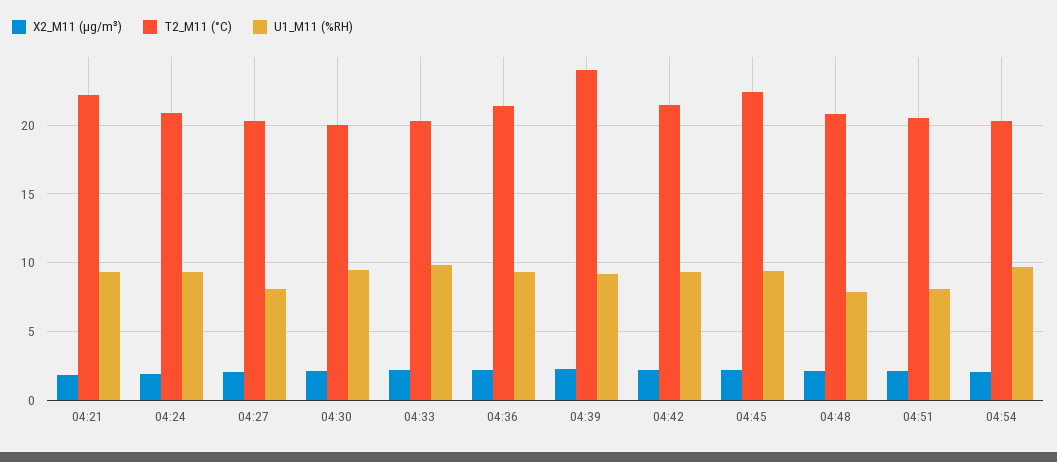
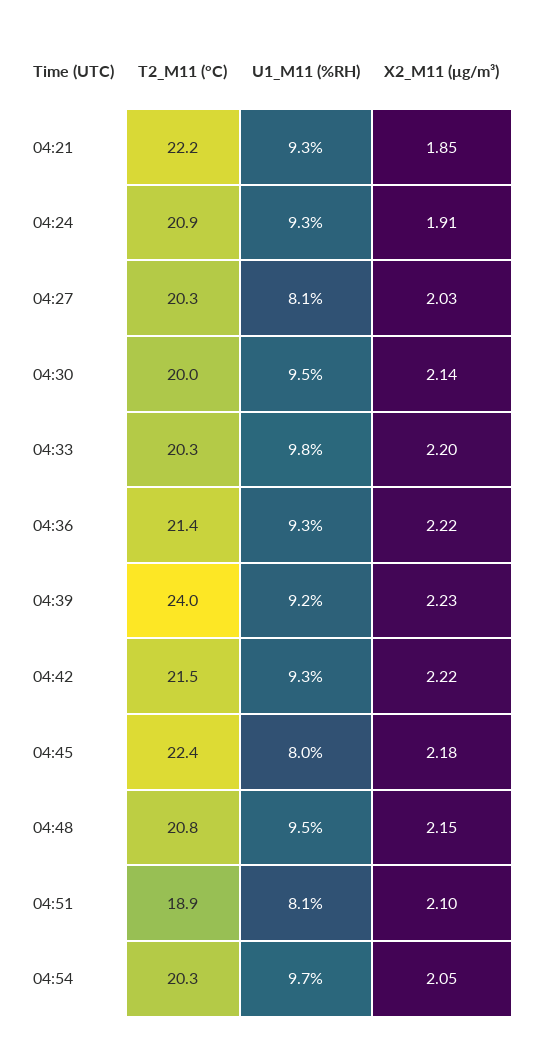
  {
    "X2_M11 (μg/m³)": {
      "04:21": 1.85,
      "04:24": 1.91,
      "04:27": 2.03,
      "04:30": 2.14,
      "04:33": 2.2,
      "04:36": 2.22,
      "04:39": 2.23,
      "04:42": 2.22,
      "04:45": 2.18,
      "04:48": 2.15,
      "04:51": 2.1,
      "04:54": 2.05
    },
    "T2_M11 (°C)": {
      "04:21": 22.2,
      "04:24": 20.9,
      "04:27": 20.3,
      "04:30": 20,
      "04:33": 20.3,
      "04:36": 21.4,
      "04:39": 24,
      "04:42": 21.5,
      "04:45": 22.4,
      "04:48": 20.8,
-     "04:51": 20.5,
+     "04:51": 18.9,
      "04:54": 20.3
    },
    "U1_M11 (%RH)": {
      "04:21": 9.3,
      "04:24": 9.3,
      "04:27": 8.1,
      "04:30": 9.5,
      "04:33": 9.8,
      "04:36": 9.3,
      "04:39": 9.2,
      "04:42": 9.3,
-     "04:45": 9.5,
+     "04:45": 8,
-     "04:48": 8,
+     "04:48": 9.5,
      "04:51": 8.1,
      "04:54": 9.7
    }
  }

